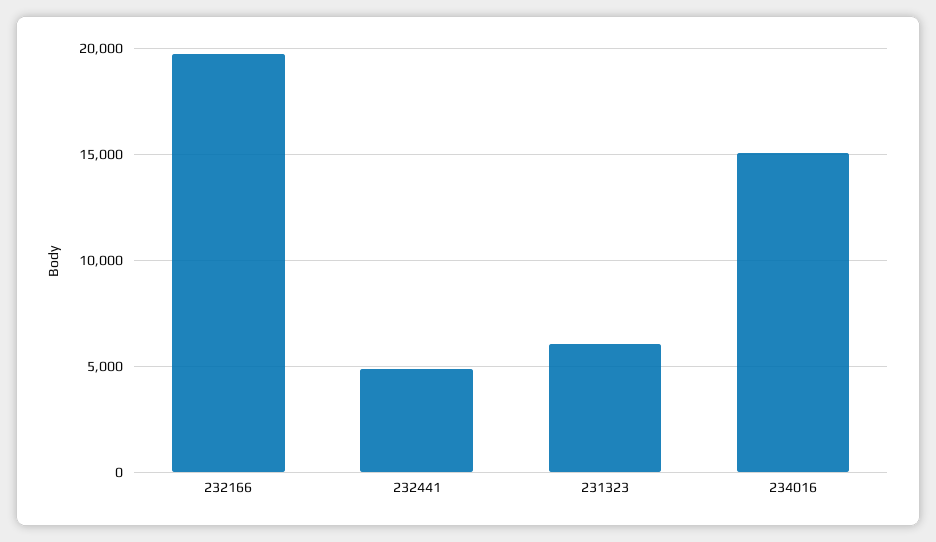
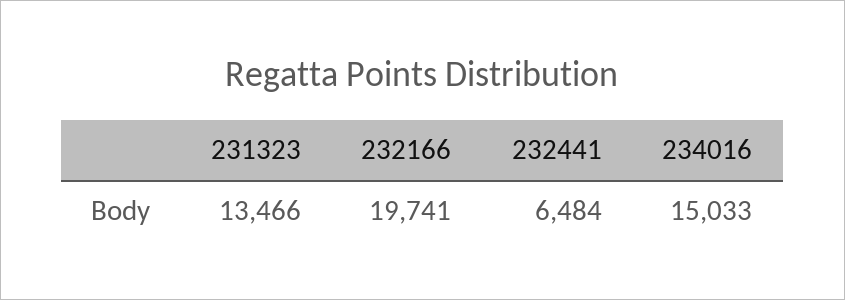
  {
    "232166": 19741,
-   "232441": 5000,
+   "232441": 6484,
-   "231323": 6000,
+   "231323": 13466,
    "234016": 15033
  }

